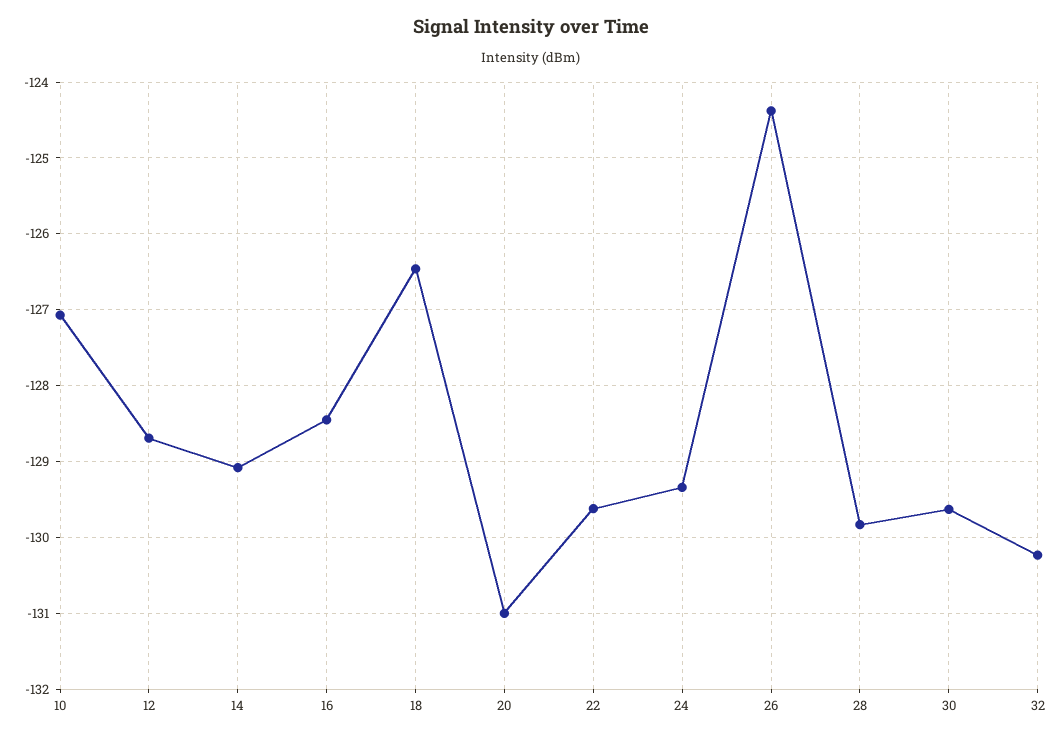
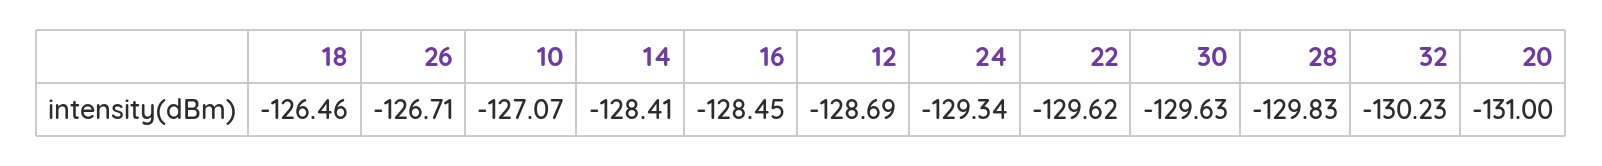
  {
    "10": -127.07,
    "12": -128.69,
-   "14": -129.1,
+   "14": -128.41,
    "16": -128.45,
    "18": -126.46,
    "20": -131,
    "22": -129.62,
    "24": -129.34,
-   "26": -124.4,
+   "26": -126.71,
    "28": -129.83,
    "30": -129.63,
    "32": -130.23
  }

